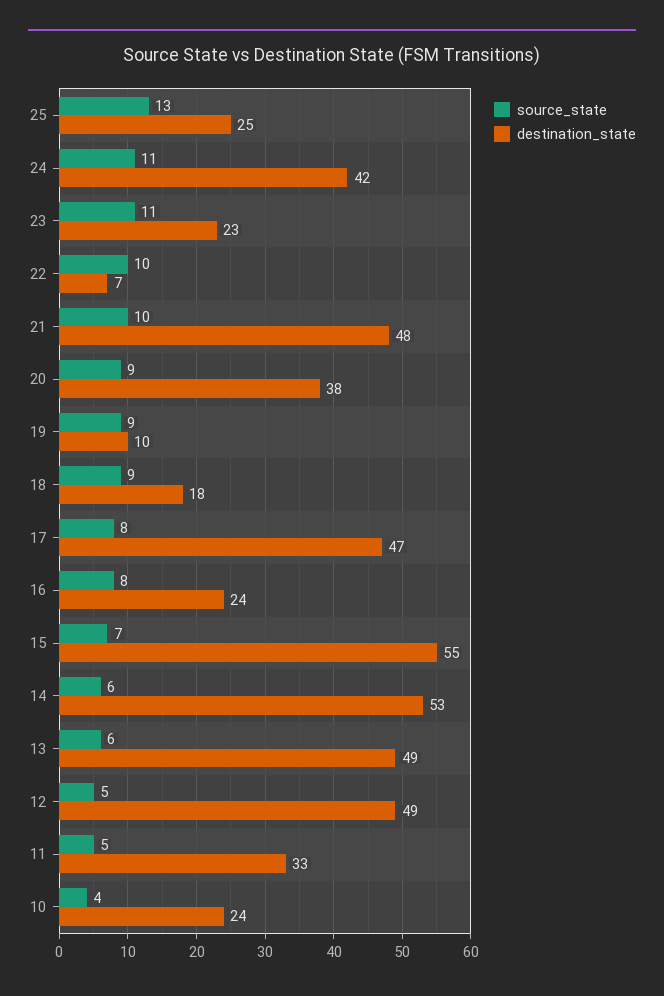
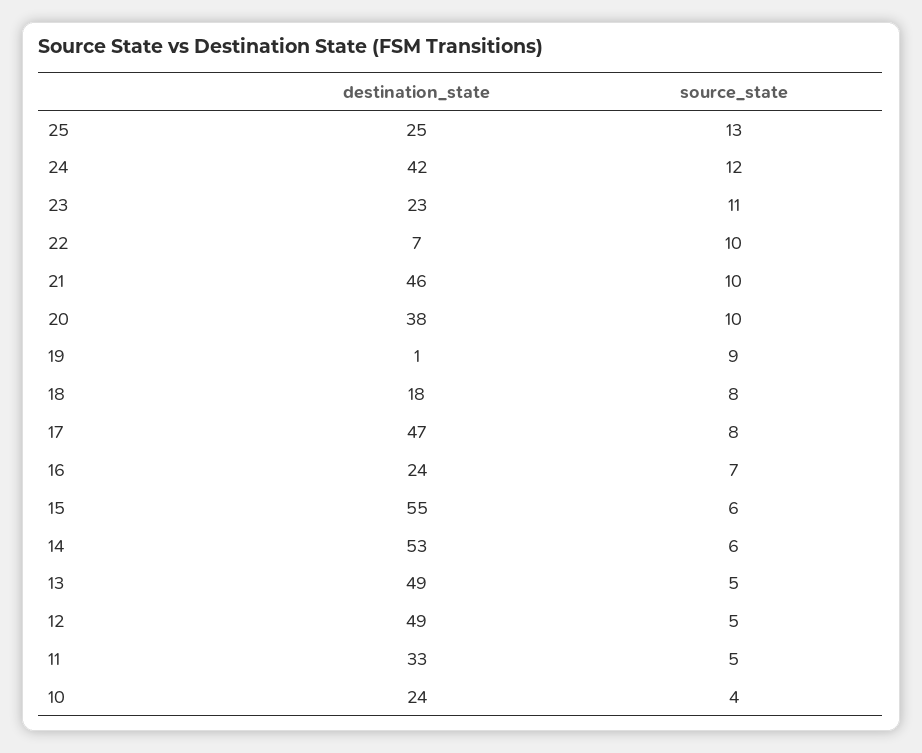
  {
    "source_state": {
      "25": 13,
-     "24": 11,
+     "24": 12,
      "23": 11,
      "22": 10,
      "21": 10,
-     "20": 9,
+     "20": 10,
      "19": 9,
-     "18": 9,
+     "18": 8,
      "17": 8,
-     "16": 8,
+     "16": 7,
-     "15": 7,
+     "15": 6,
      "14": 6,
-     "13": 6,
+     "13": 5,
      "12": 5,
      "11": 5,
      "10": 4
    },
    "destination_state": {
      "25": 25,
      "24": 42,
      "23": 23,
      "22": 7,
-     "21": 48,
+     "21": 46,
      "20": 38,
-     "19": 10,
+     "19": 1,
      "18": 18,
      "17": 47,
      "16": 24,
      "15": 55,
      "14": 53,
      "13": 49,
      "12": 49,
      "11": 33,
      "10": 24
    }
  }

